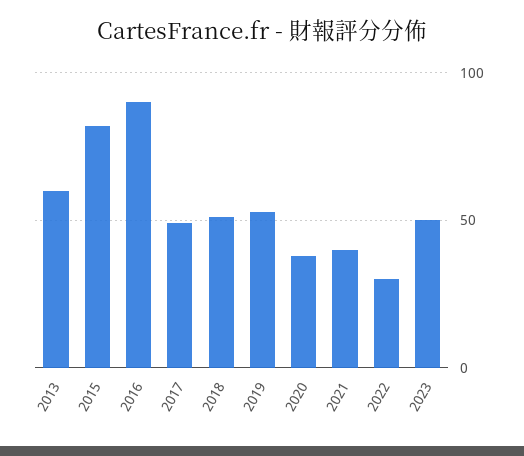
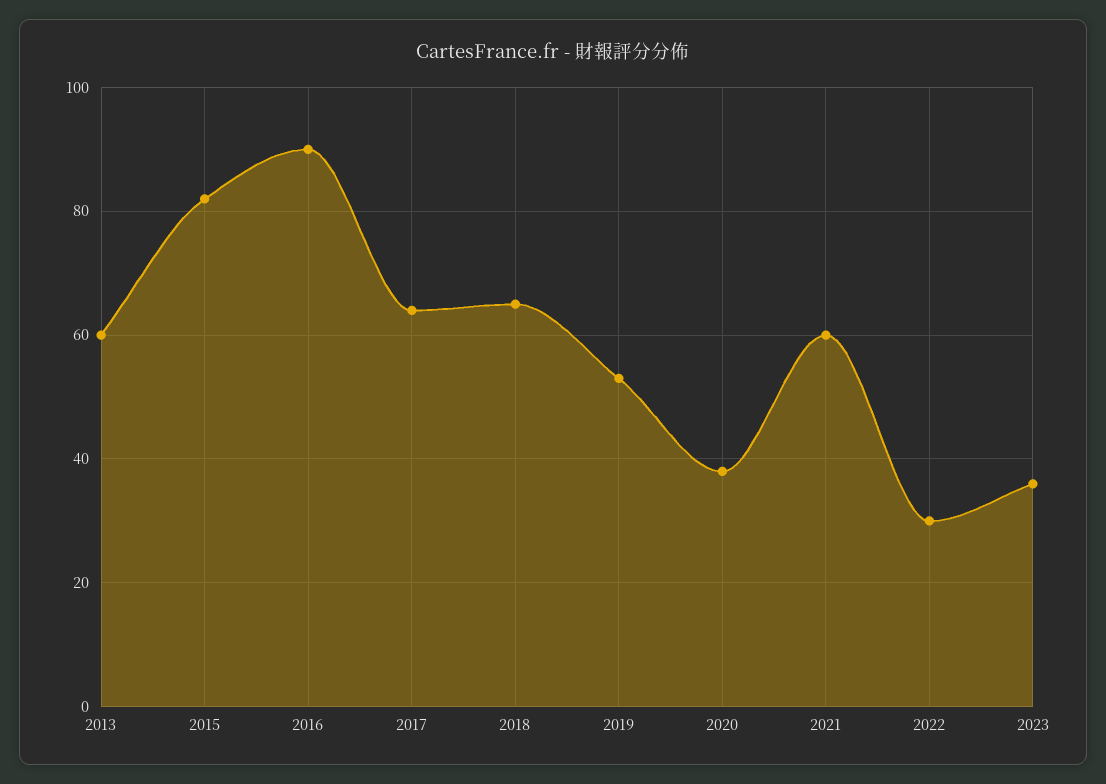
  {
    "2013": 60,
    "2015": 80,
    "2016": 90,
-   "2017": 50,
+   "2017": 65,
-   "2018": 50,
+   "2018": 65,
    "2019": 55,
    "2020": 40,
-   "2021": 40,
+   "2021": 60,
    "2022": 30,
-   "2023": 50
+   "2023": 35
  }

